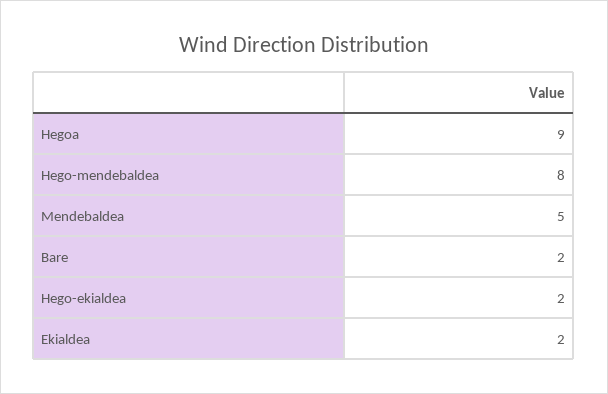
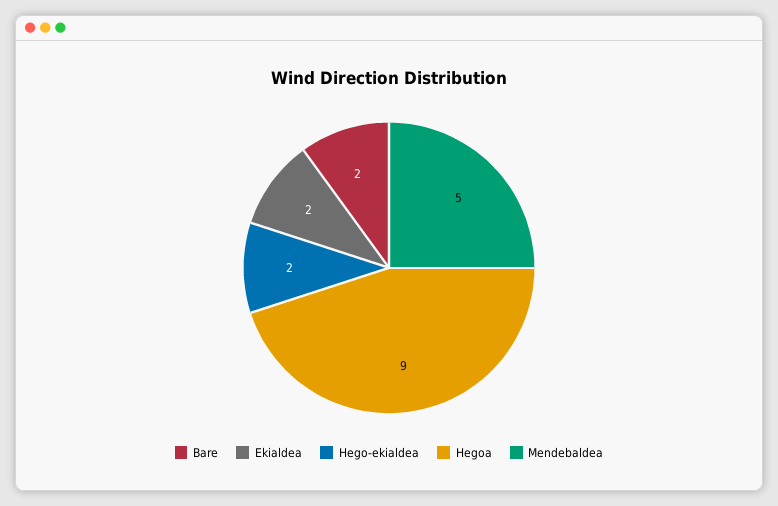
  {
    "Hegoa": 9,
-   "Hego-mendebaldea": 8,
    "Mendebaldea": 5,
    "Bare": 2,
    "Hego-ekialdea": 2,
    "Ekialdea": 2
  }

